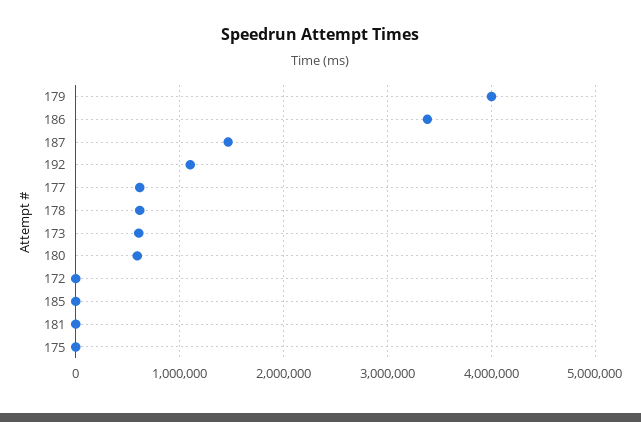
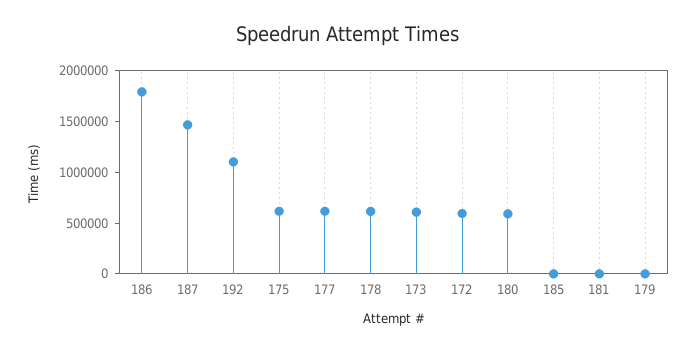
  {
-   "179": 4000000,
+   "179": 0,
-   "186": 3400000,
+   "186": 1800000,
    "187": 1500000,
    "192": 1100000,
    "177": 600000,
    "178": 600000,
    "173": 600000,
    "180": 600000,
-   "172": 0,
+   "172": 600000,
    "185": 0,
    "181": 0,
-   "175": 0
+   "175": 600000
  }

